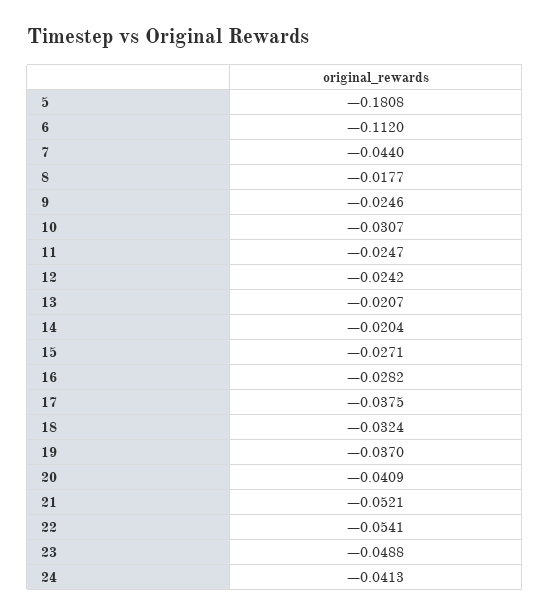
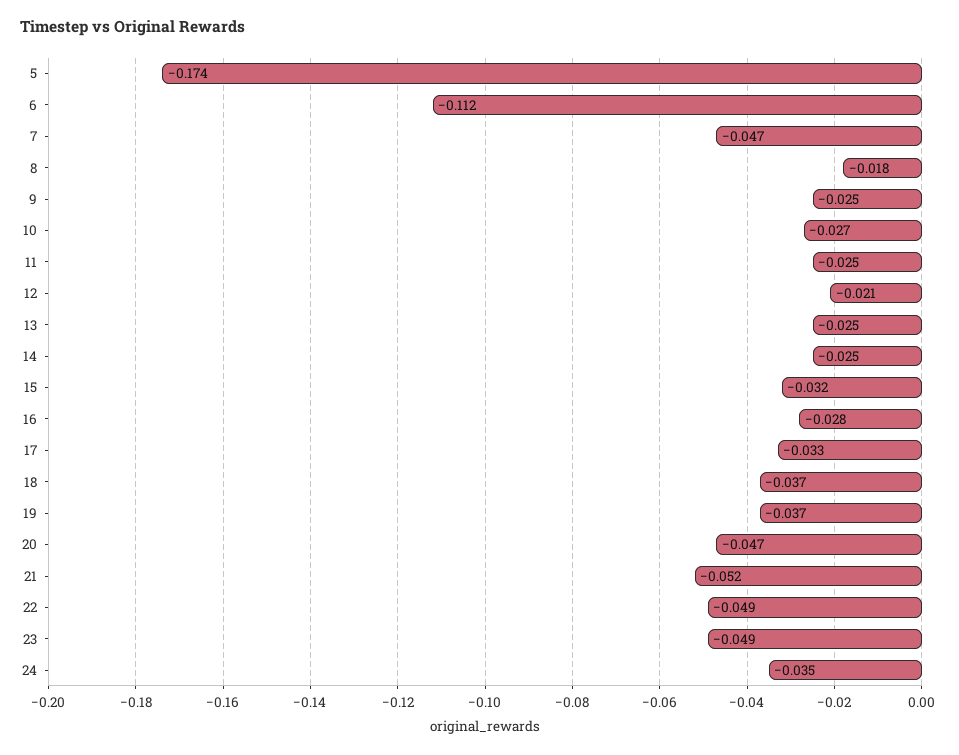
  {
-   "5": -0.1808,
+   "5": -0.174,
    "6": -0.112,
-   "7": -0.044,
+   "7": -0.047,
    "8": -0.0177,
    "9": -0.0246,
-   "10": -0.0307,
+   "10": -0.027,
    "11": -0.0247,
-   "12": -0.0242,
+   "12": -0.021,
-   "13": -0.0207,
+   "13": -0.025,
-   "14": -0.0204,
+   "14": -0.025,
-   "15": -0.0271,
+   "15": -0.032,
    "16": -0.0282,
-   "17": -0.0375,
+   "17": -0.033,
-   "18": -0.0324,
+   "18": -0.037,
    "19": -0.037,
-   "20": -0.0409,
+   "20": -0.047,
    "21": -0.0521,
-   "22": -0.0541,
+   "22": -0.049,
    "23": -0.0488,
-   "24": -0.0413
+   "24": -0.035
  }

